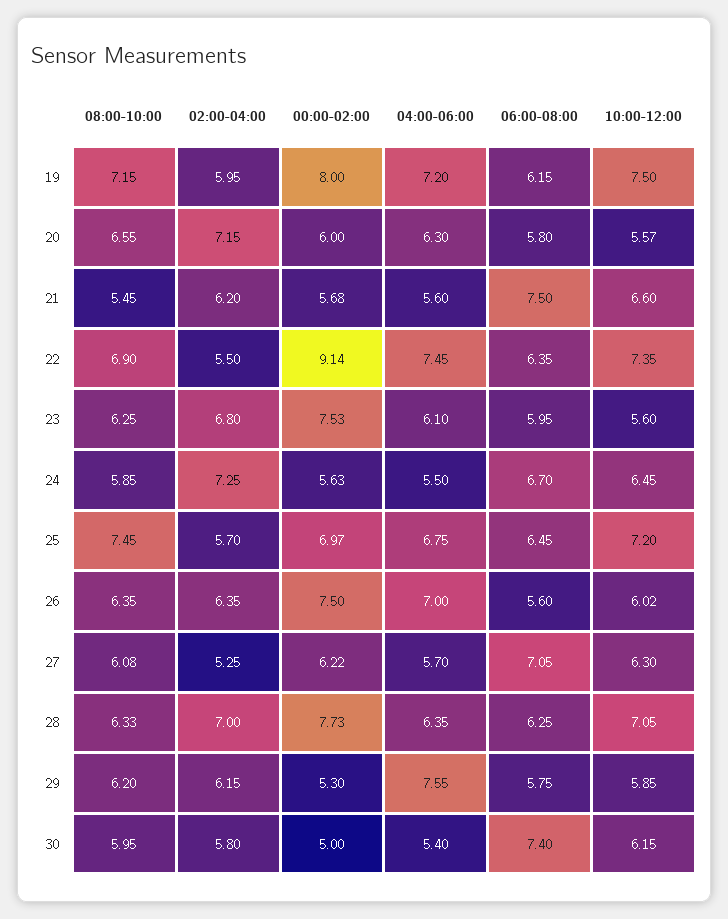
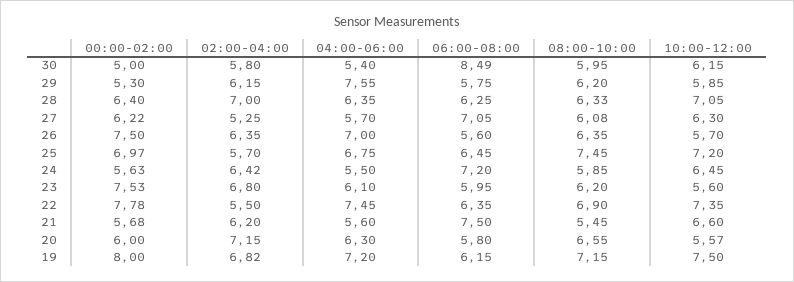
  {
    "08:00-10:00": {
      "19": 7.15,
      "20": 6.55,
      "21": 5.45,
      "22": 6.9,
-     "23": 6.25,
+     "23": 6.2,
      "24": 5.85,
      "25": 7.45,
      "26": 6.35,
      "27": 6.08,
      "28": 6.33,
      "29": 6.2,
      "30": 5.95
    },
    "02:00-04:00": {
-     "19": 5.95,
+     "19": 6.82,
      "20": 7.15,
      "21": 6.2,
      "22": 5.5,
      "23": 6.8,
-     "24": 7.25,
+     "24": 6.42,
      "25": 5.7,
      "26": 6.35,
      "27": 5.25,
      "28": 7,
      "29": 6.15,
      "30": 5.8
    },
    "00:00-02:00": {
      "19": 8,
      "20": 6,
      "21": 5.68,
-     "22": 9.14,
+     "22": 7.78,
      "23": 7.53,
      "24": 5.63,
      "25": 6.97,
      "26": 7.5,
      "27": 6.22,
-     "28": 7.73,
+     "28": 6.4,
      "29": 5.3,
      "30": 5
    },
    "04:00-06:00": {
      "19": 7.2,
      "20": 6.3,
      "21": 5.6,
      "22": 7.45,
      "23": 6.1,
      "24": 5.5,
      "25": 6.75,
      "26": 7,
      "27": 5.7,
      "28": 6.35,
      "29": 7.55,
      "30": 5.4
    },
    "06:00-08:00": {
      "19": 6.15,
      "20": 5.8,
      "21": 7.5,
      "22": 6.35,
      "23": 5.95,
-     "24": 6.7,
+     "24": 7.2,
      "25": 6.45,
      "26": 5.6,
      "27": 7.05,
      "28": 6.25,
      "29": 5.75,
-     "30": 7.4
+     "30": 8.49
    },
    "10:00-12:00": {
      "19": 7.5,
      "20": 5.57,
      "21": 6.6,
      "22": 7.35,
      "23": 5.6,
      "24": 6.45,
      "25": 7.2,
-     "26": 6.02,
+     "26": 5.7,
      "27": 6.3,
      "28": 7.05,
      "29": 5.85,
      "30": 6.15
    }
  }

